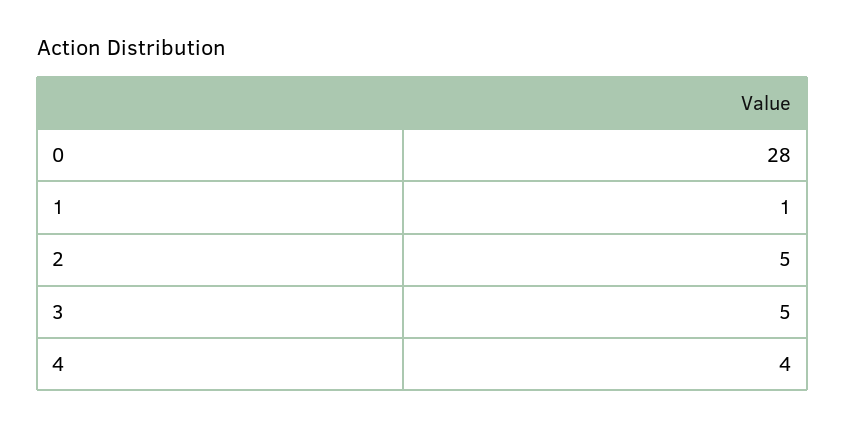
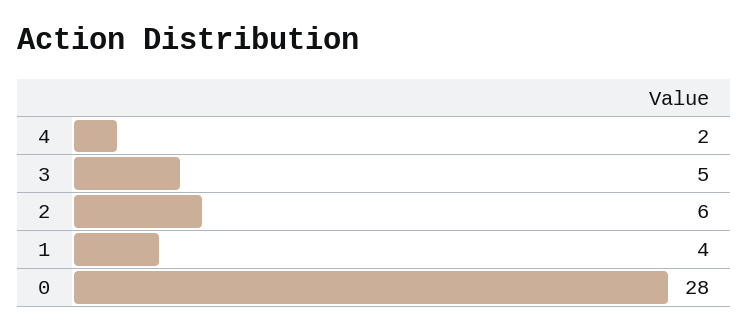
  {
    "0": 28,
-   "1": 1,
+   "1": 4,
-   "2": 5,
+   "2": 6,
    "3": 5,
-   "4": 4
+   "4": 2
  }

